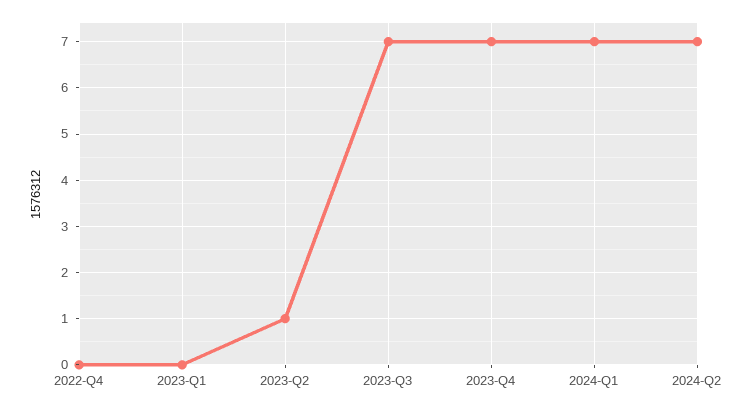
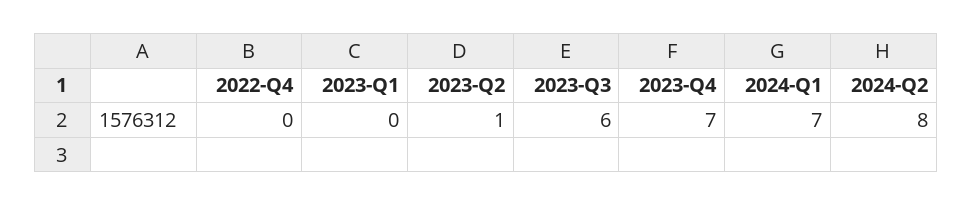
  {
    "2022-Q4": 0,
    "2023-Q1": 0,
    "2023-Q2": 1,
-   "2023-Q3": 7,
+   "2023-Q3": 6,
    "2023-Q4": 7,
    "2024-Q1": 7,
-   "2024-Q2": 7
+   "2024-Q2": 8
  }

